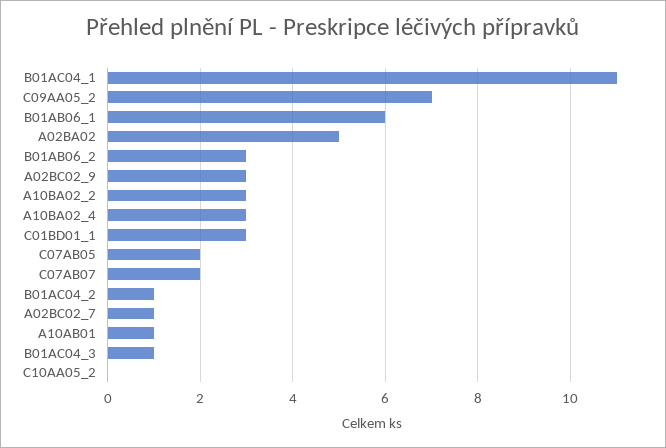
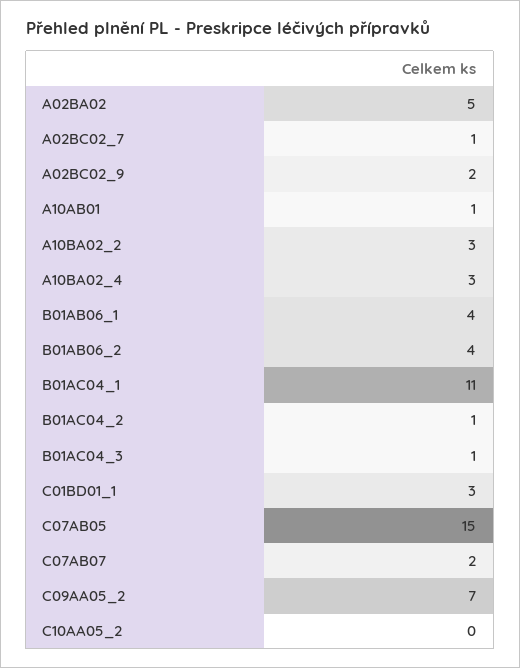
  {
    "B01AC04_1": 11,
    "C09AA05_2": 7,
-   "B01AB06_1": 6,
+   "B01AB06_1": 4,
    "A02BA02": 5,
-   "B01AB06_2": 3,
+   "B01AB06_2": 4,
-   "A02BC02_9": 3,
+   "A02BC02_9": 2,
    "A10BA02_2": 3,
    "A10BA02_4": 3,
    "C01BD01_1": 3,
-   "C07AB05": 2,
+   "C07AB05": 15,
    "C07AB07": 2,
    "B01AC04_2": 1,
    "A02BC02_7": 1,
    "A10AB01": 1,
    "B01AC04_3": 1,
    "C10AA05_2": 0
  }

